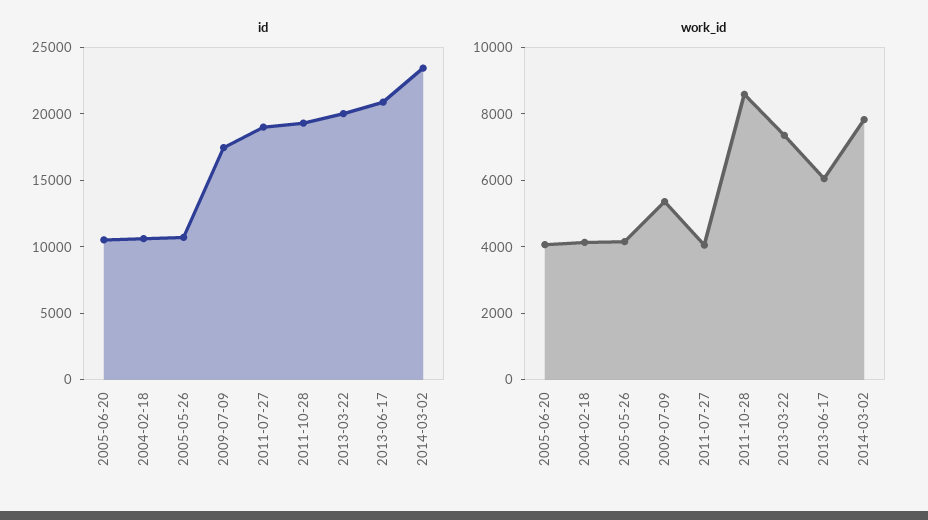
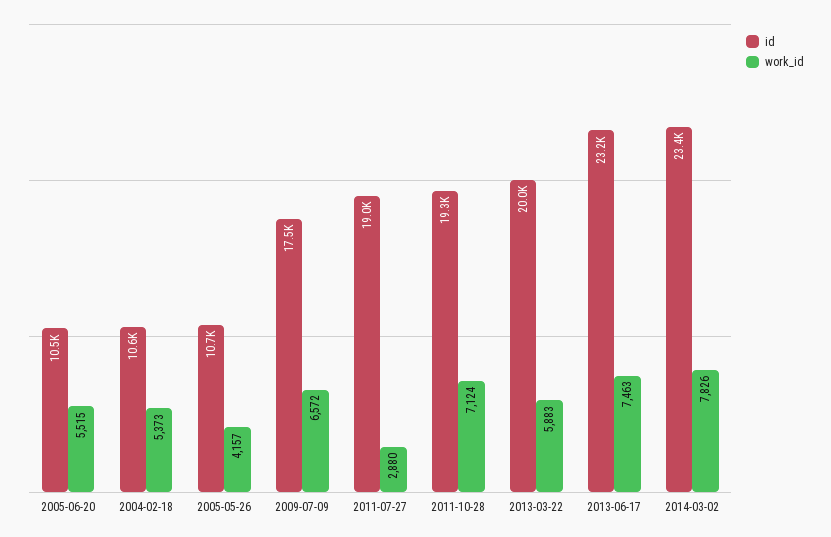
  {
    "id": {
      "2005-06-20": 10500,
      "2004-02-18": 10600,
      "2005-05-26": 10700,
      "2009-07-09": 17500,
      "2011-07-27": 19000,
      "2011-10-28": 19300,
      "2013-03-22": 20000,
-     "2013-06-17": 21000,
+     "2013-06-17": 23200,
      "2014-03-02": 23400
    },
    "work_id": {
-     "2005-06-20": 4000,
+     "2005-06-20": 5515,
-     "2004-02-18": 4000,
+     "2004-02-18": 5373,
      "2005-05-26": 4157,
-     "2009-07-09": 5500,
+     "2009-07-09": 6572,
-     "2011-07-27": 4000,
+     "2011-07-27": 2880,
-     "2011-10-28": 8500,
+     "2011-10-28": 7124,
-     "2013-03-22": 7500,
+     "2013-03-22": 5883,
-     "2013-06-17": 6000,
+     "2013-06-17": 7463,
      "2014-03-02": 7826
    }
  }

